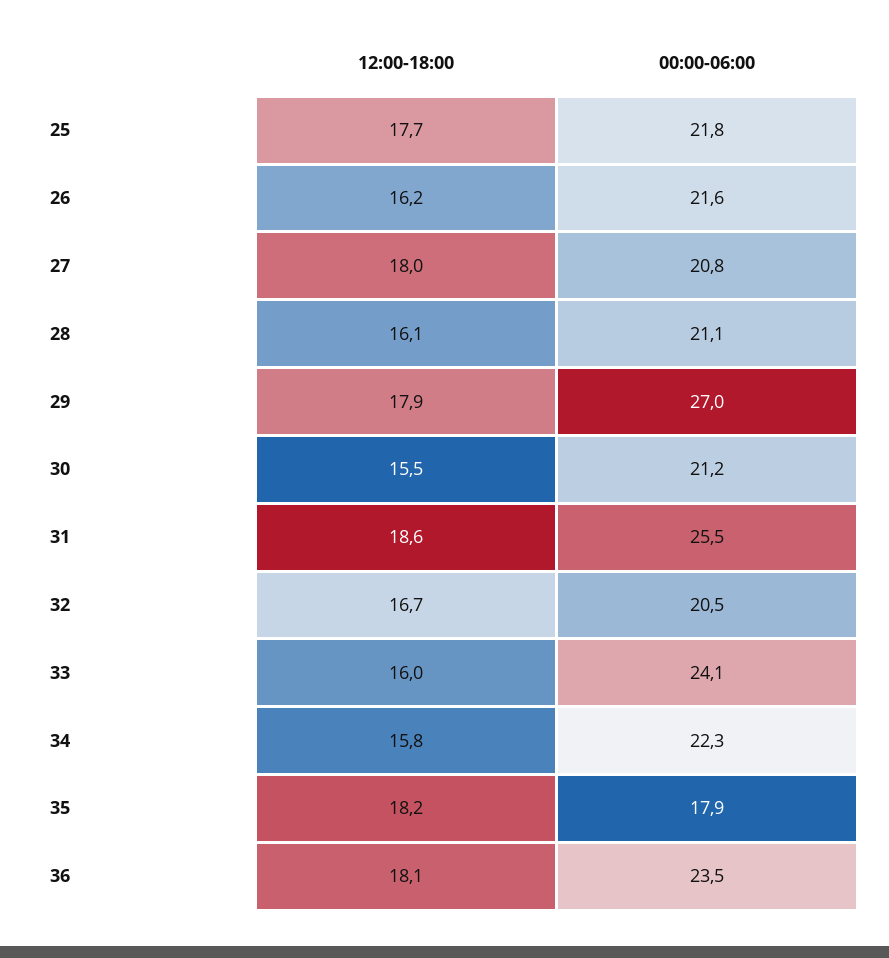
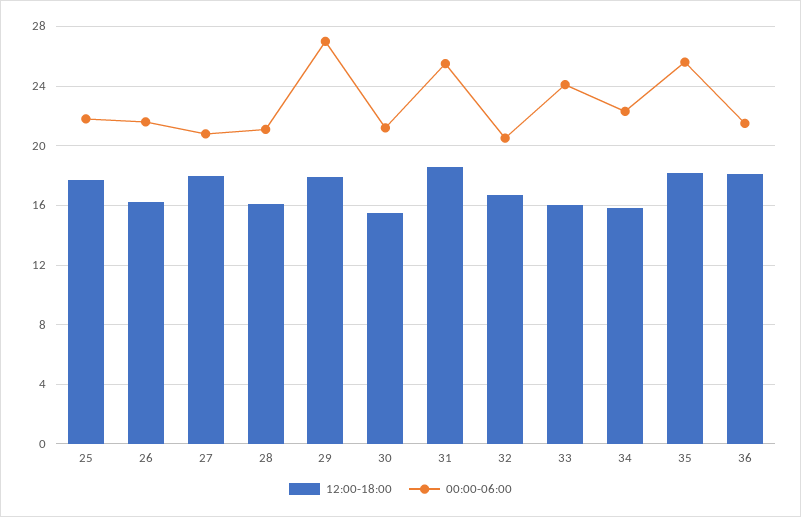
  {
    "12:00-18:00": {
      "25": 17.7,
      "26": 16.2,
      "27": 18,
      "28": 16.1,
      "29": 17.9,
      "30": 15.5,
      "31": 18.6,
      "32": 16.7,
      "33": 16,
      "34": 15.8,
      "35": 18.2,
      "36": 18.1
    },
    "00:00-06:00": {
      "25": 21.8,
      "26": 21.6,
      "27": 20.8,
      "28": 21.1,
      "29": 27,
      "30": 21.2,
      "31": 25.5,
      "32": 20.5,
      "33": 24.1,
      "34": 22.3,
-     "35": 17.9,
+     "35": 25.5,
-     "36": 23.5
+     "36": 21.5
    }
  }

